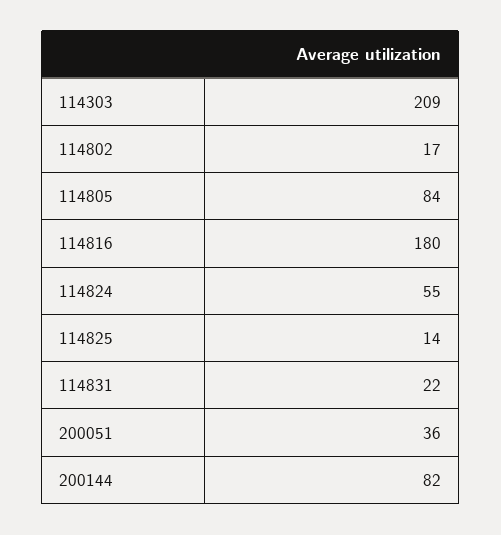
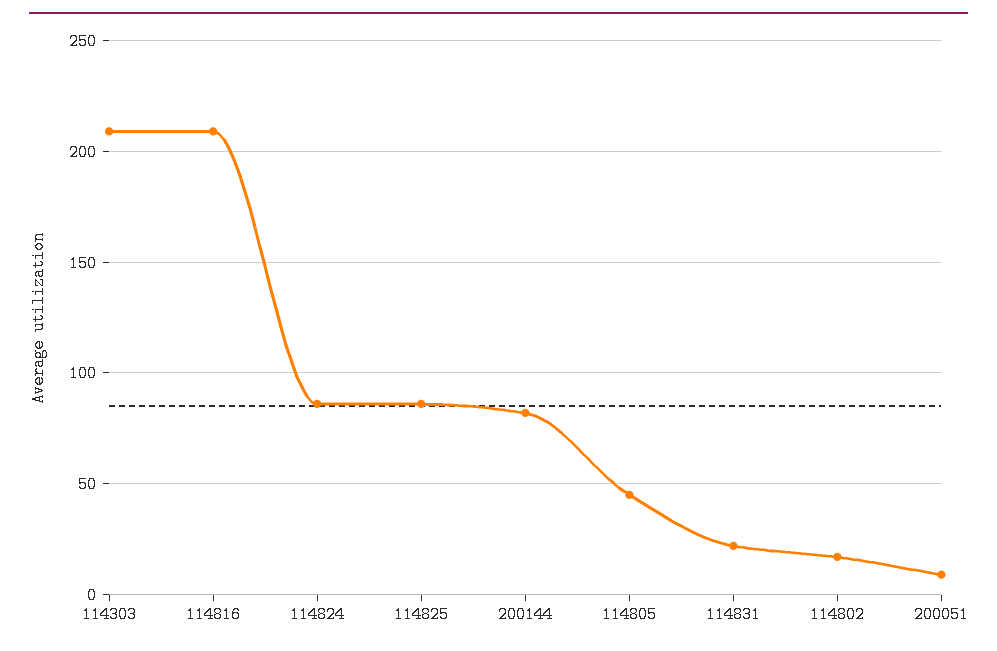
  {
    "114303": 209,
    "114802": 17,
-   "114805": 84,
+   "114805": 45,
-   "114816": 180,
+   "114816": 210,
-   "114824": 55,
+   "114824": 85,
-   "114825": 14,
+   "114825": 85,
    "114831": 22,
-   "200051": 36,
+   "200051": 10,
    "200144": 82
  }

